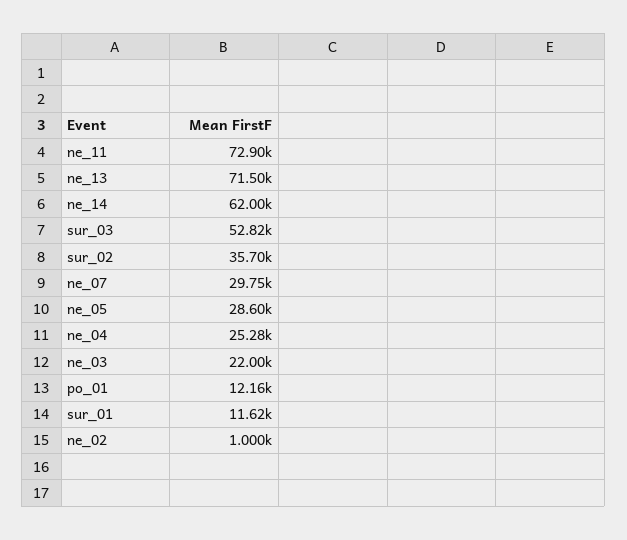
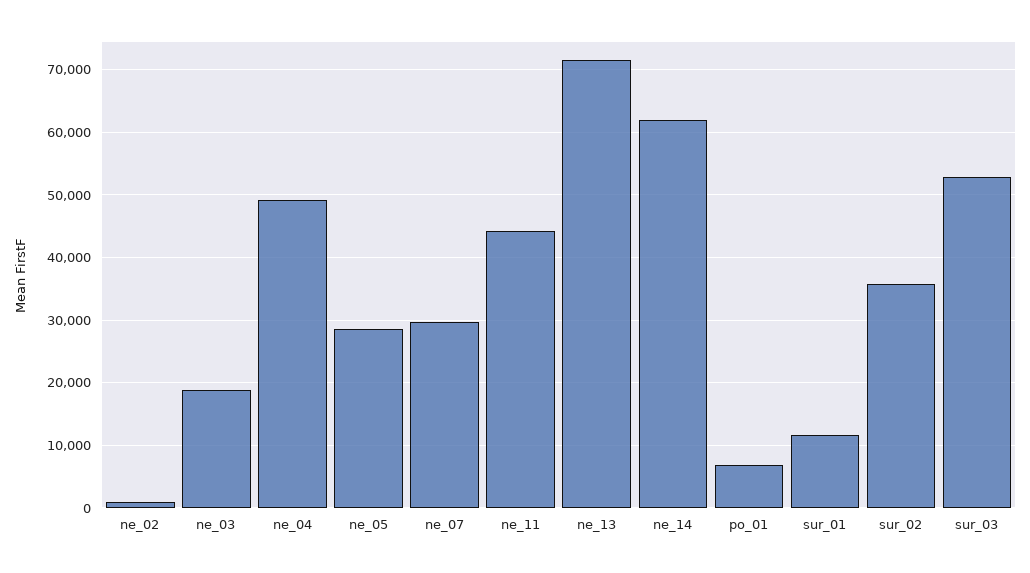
  {
-   "ne_11": 72900,
+   "ne_11": 44000,
    "ne_13": 71500,
    "ne_14": 62000,
    "sur_03": 52820,
    "sur_02": 35700,
    "ne_07": 29750,
    "ne_05": 28600,
-   "ne_04": 25280,
+   "ne_04": 49000,
-   "ne_03": 22000,
+   "ne_03": 19000,
-   "po_01": 12160,
+   "po_01": 7000,
    "sur_01": 11620,
    "ne_02": 1000
  }

